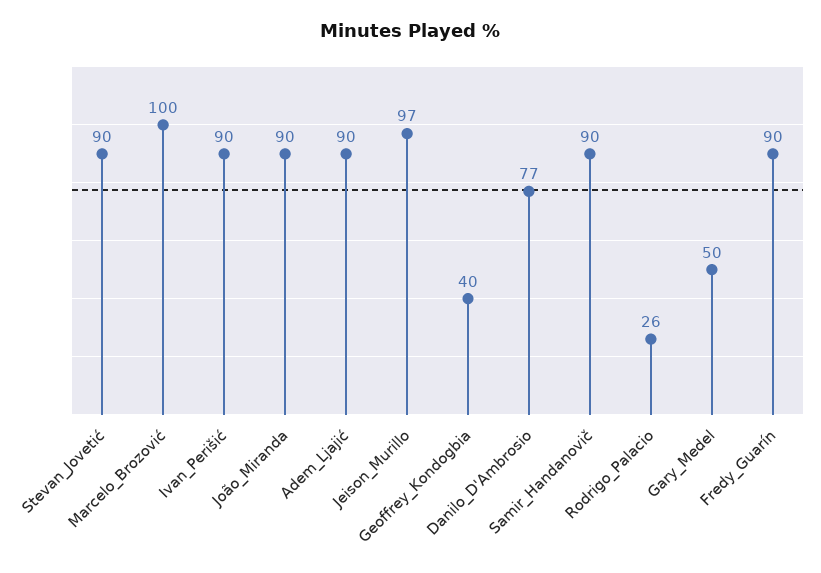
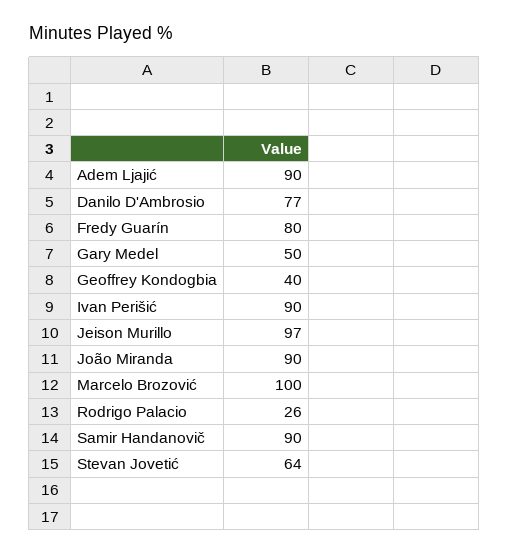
  {
-   "Stevan_Jovetić": 90,
+   "Stevan_Jovetić": 64,
    "Marcelo_Brozović": 100,
    "Ivan_Perišić": 90,
    "João_Miranda": 90,
    "Adem_Ljajić": 90,
    "Jeison_Murillo": 97,
    "Geoffrey_Kondogbia": 40,
    "Danilo_D'Ambrosio": 77,
    "Samir_Handanovič": 90,
    "Rodrigo_Palacio": 26,
    "Gary_Medel": 50,
-   "Fredy_Guarín": 90
+   "Fredy_Guarín": 80
  }

